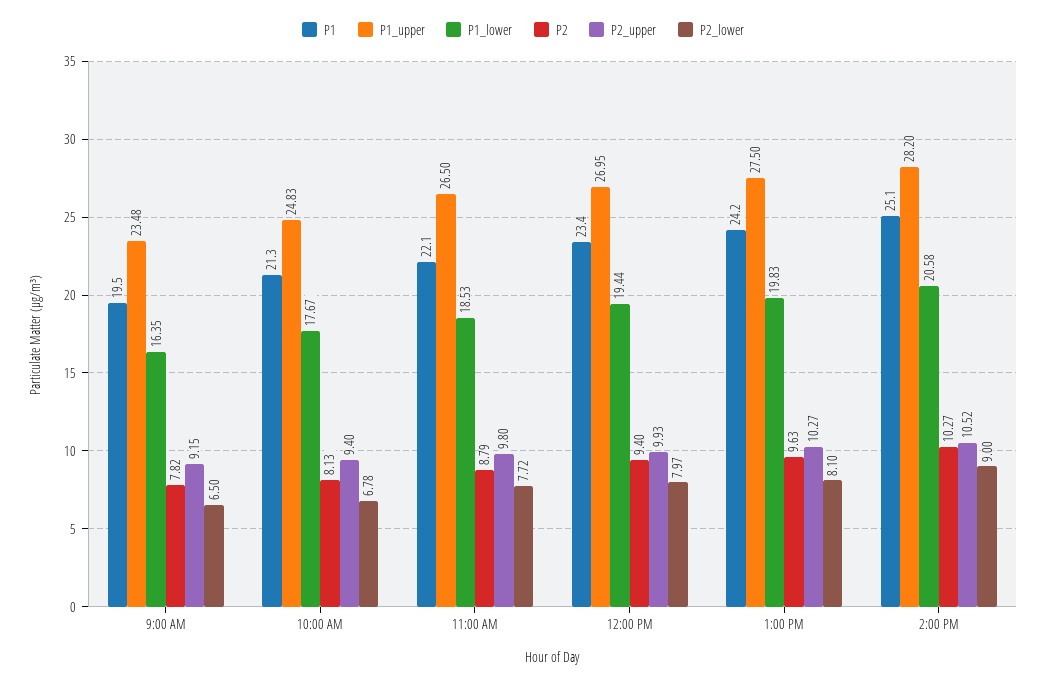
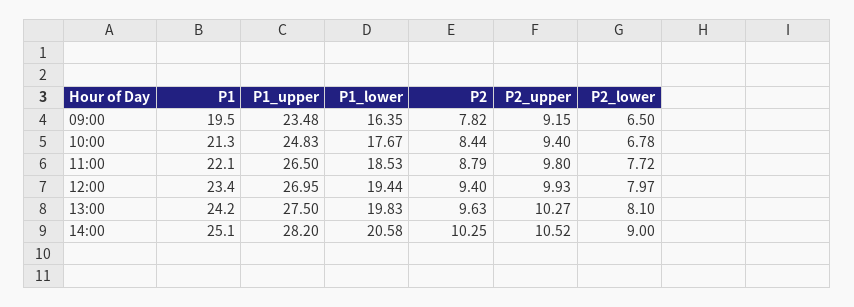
  {
    "P1": {
      "9:00 AM": 19.5,
      "10:00 AM": 21.3,
      "11:00 AM": 22.1,
      "12:00 PM": 23.4,
      "1:00 PM": 24.2,
      "2:00 PM": 25.1
    },
    "P1_upper": {
      "9:00 AM": 23.48,
      "10:00 AM": 24.83,
      "11:00 AM": 26.5,
      "12:00 PM": 26.95,
      "1:00 PM": 27.5,
      "2:00 PM": 28.2
    },
    "P1_lower": {
      "9:00 AM": 16.35,
      "10:00 AM": 17.67,
      "11:00 AM": 18.53,
      "12:00 PM": 19.44,
      "1:00 PM": 19.83,
      "2:00 PM": 20.58
    },
    "P2": {
      "9:00 AM": 7.82,
-     "10:00 AM": 8.13,
+     "10:00 AM": 8.44,
      "11:00 AM": 8.79,
      "12:00 PM": 9.4,
      "1:00 PM": 9.63,
-     "2:00 PM": 10.27
+     "2:00 PM": 10.25
    },
    "P2_upper": {
      "9:00 AM": 9.15,
      "10:00 AM": 9.4,
      "11:00 AM": 9.8,
      "12:00 PM": 9.93,
      "1:00 PM": 10.27,
      "2:00 PM": 10.52
    },
    "P2_lower": {
      "9:00 AM": 6.5,
      "10:00 AM": 6.78,
      "11:00 AM": 7.72,
      "12:00 PM": 7.97,
      "1:00 PM": 8.1,
      "2:00 PM": 9
    }
  }

